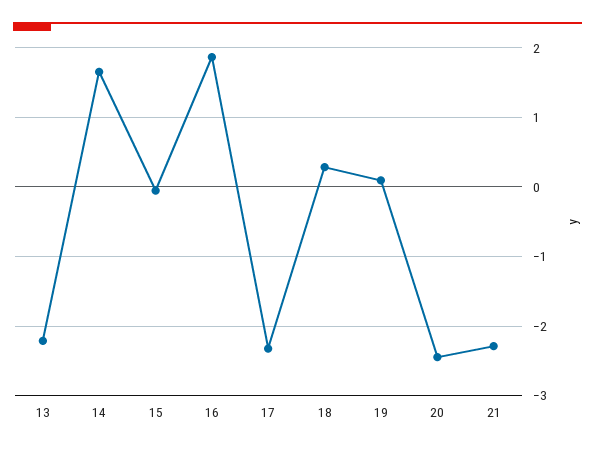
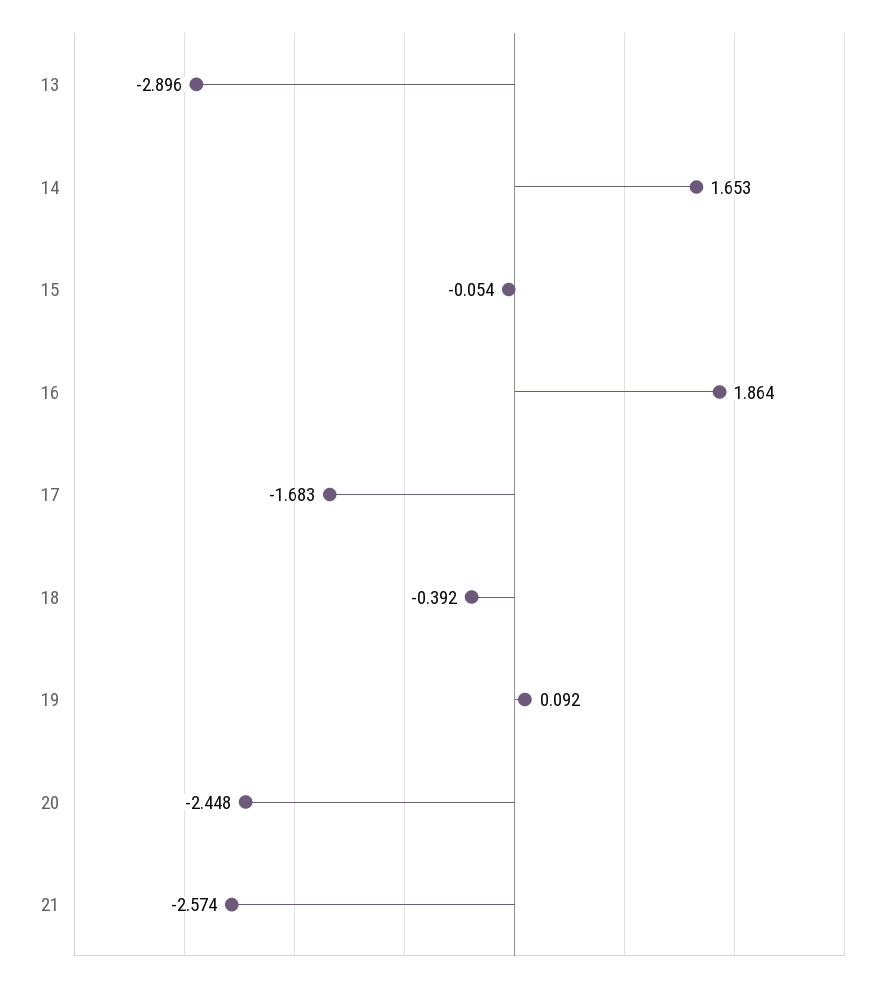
  {
-   "13": -2.2,
+   "13": -2.896,
    "14": 1.653,
    "15": -0.054,
    "16": 1.864,
-   "17": -2.3,
+   "17": -1.683,
-   "18": 0.3,
+   "18": -0.392,
    "19": 0.092,
    "20": -2.448,
-   "21": -2.3
+   "21": -2.574
  }

